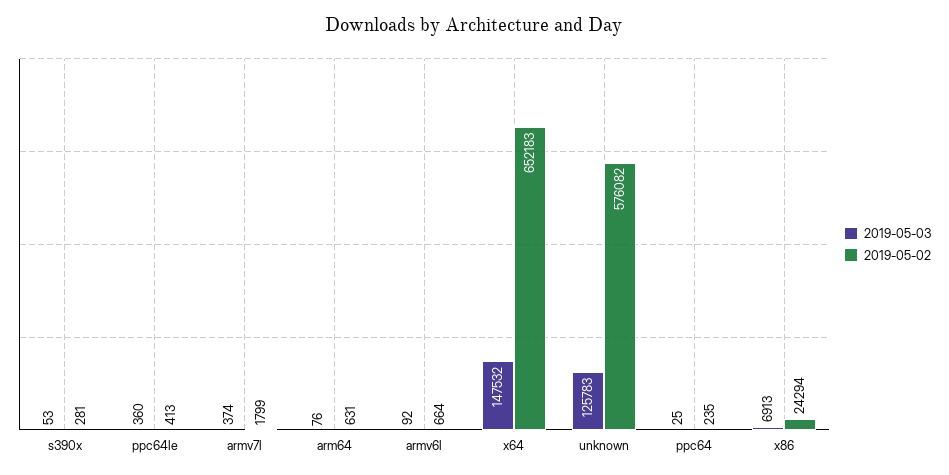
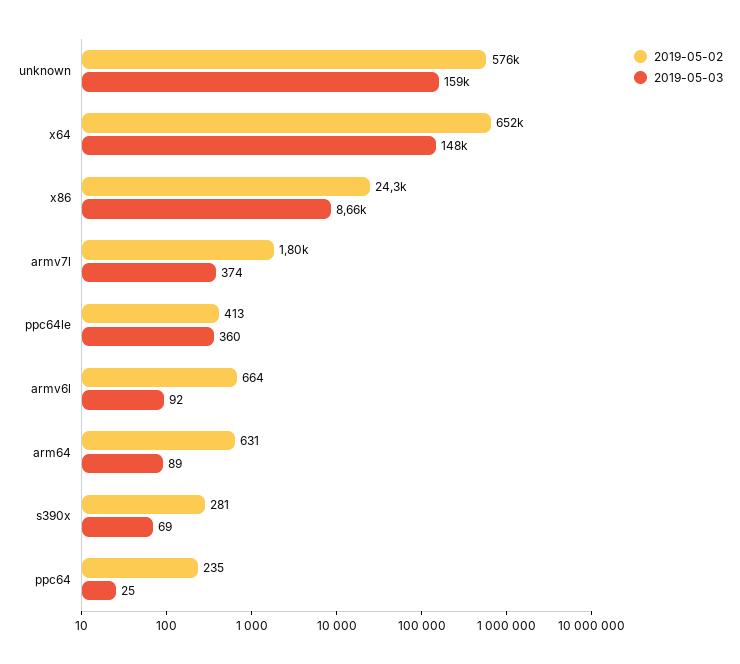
  {
    "2019-05-03": {
-     "s390x": 53,
+     "s390x": 69,
      "ppc64le": 360,
      "armv7l": 374,
-     "arm64": 76,
+     "arm64": 89,
      "armv6l": 92,
      "x64": 147532,
-     "unknown": 125783,
+     "unknown": 159000,
      "ppc64": 25,
-     "x86": 6913
+     "x86": 8660
    },
    "2019-05-02": {
      "s390x": 281,
      "ppc64le": 413,
      "armv7l": 1799,
      "arm64": 631,
      "armv6l": 664,
      "x64": 652183,
      "unknown": 576082,
      "ppc64": 235,
      "x86": 24294
    }
  }

